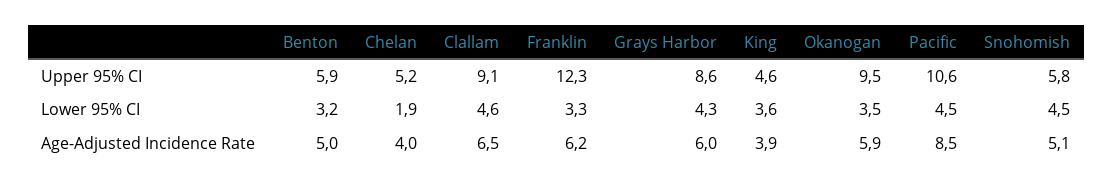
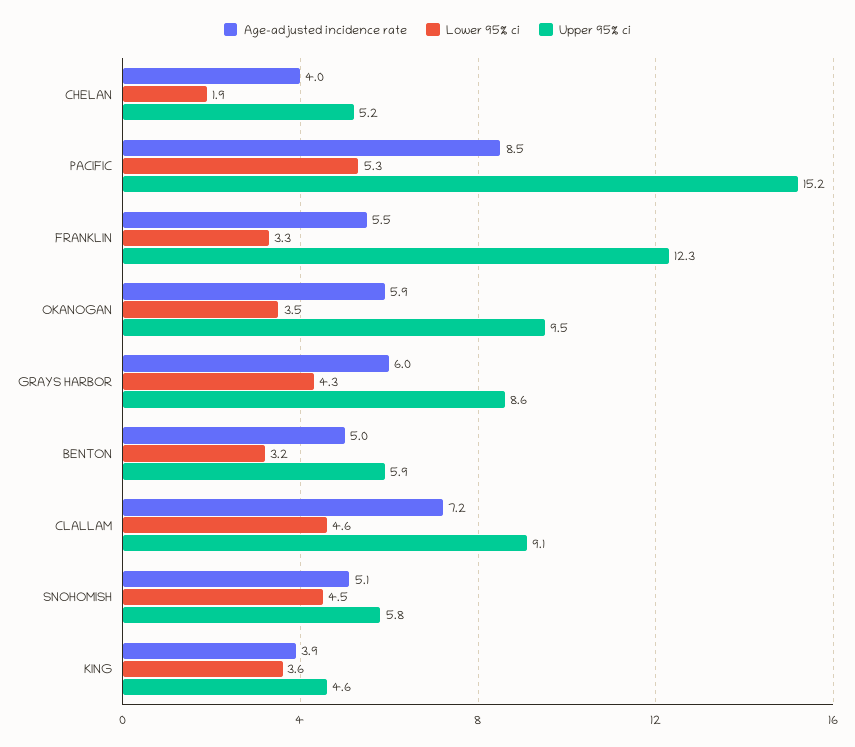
  {
    "Upper 95% CI": {
      "Benton": 5.9,
      "Chelan": 5.2,
      "Clallam": 9.1,
      "Franklin": 12.3,
      "Grays Harbor": 8.6,
      "King": 4.6,
      "Okanogan": 9.5,
-     "Pacific": 10.6,
+     "Pacific": 15.2,
      "Snohomish": 5.8
    },
    "Lower 95% CI": {
      "Benton": 3.2,
      "Chelan": 1.9,
      "Clallam": 4.6,
      "Franklin": 3.3,
      "Grays Harbor": 4.3,
      "King": 3.6,
      "Okanogan": 3.5,
-     "Pacific": 4.5,
+     "Pacific": 5.3,
      "Snohomish": 4.5
    },
    "Age-Adjusted Incidence Rate": {
      "Benton": 5,
      "Chelan": 4,
-     "Clallam": 6.5,
+     "Clallam": 7.2,
-     "Franklin": 6.2,
+     "Franklin": 5.5,
      "Grays Harbor": 6,
      "King": 3.9,
      "Okanogan": 5.9,
      "Pacific": 8.5,
      "Snohomish": 5.1
    }
  }

